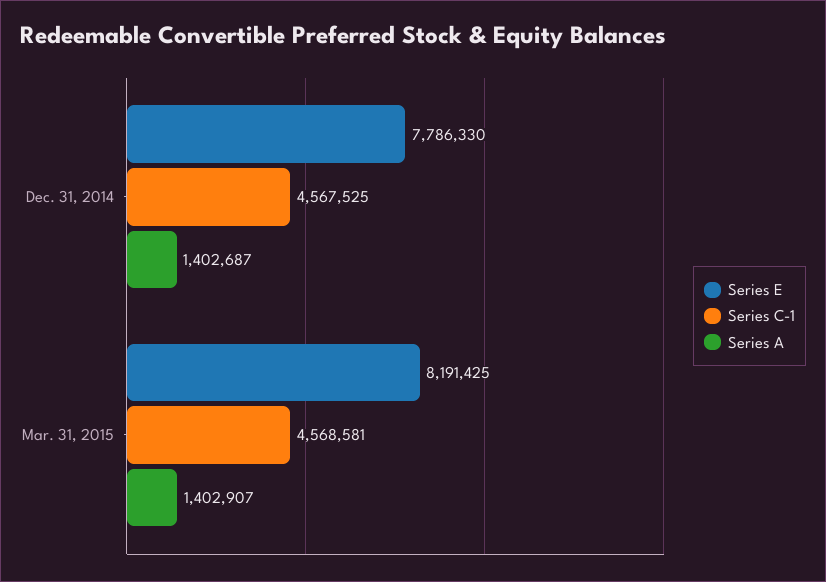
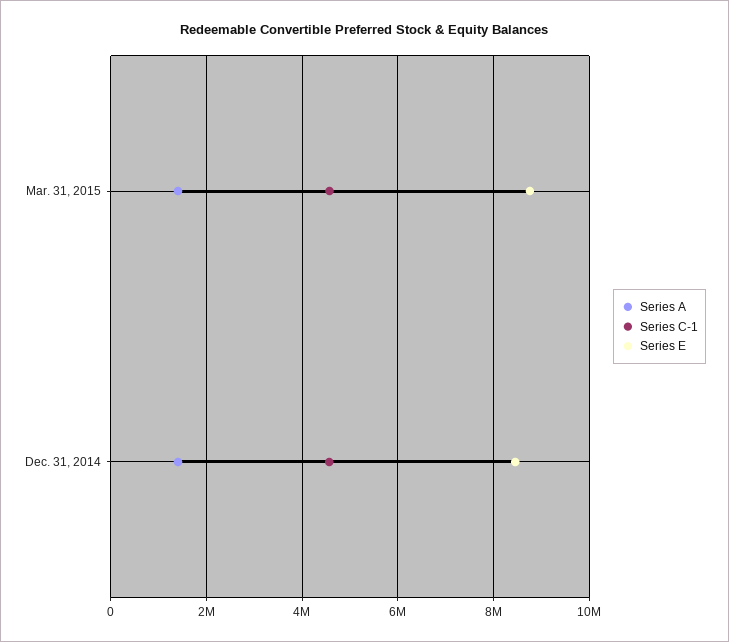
  {
    "Series E": {
-     "Dec. 31, 2014": 7786330,
+     "Dec. 31, 2014": 8400000,
-     "Mar. 31, 2015": 8191425
+     "Mar. 31, 2015": 8800000
    },
    "Series C-1": {
      "Dec. 31, 2014": 4567525,
      "Mar. 31, 2015": 4568581
    },
    "Series A": {
      "Dec. 31, 2014": 1402687,
      "Mar. 31, 2015": 1402907
    }
  }

